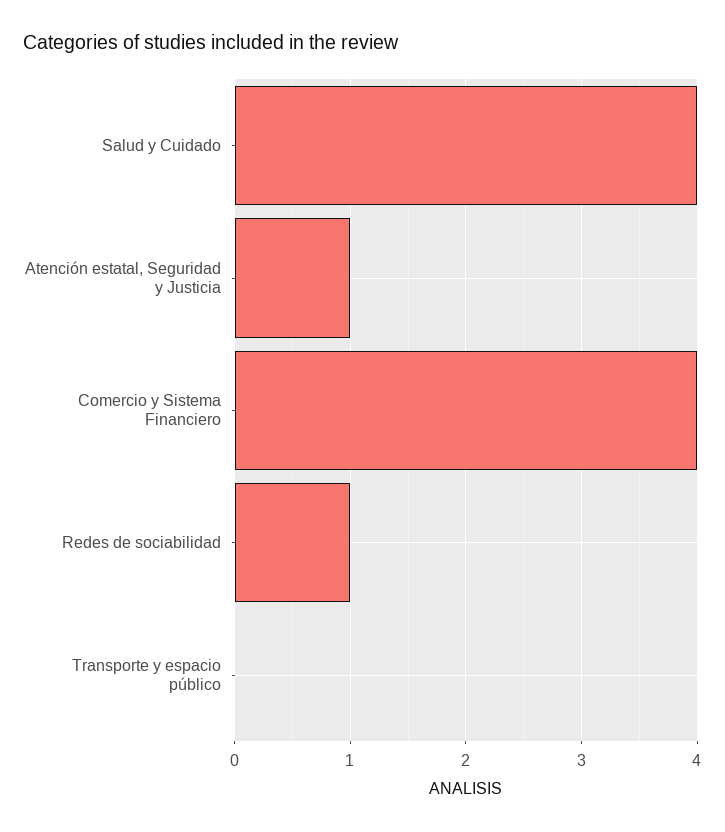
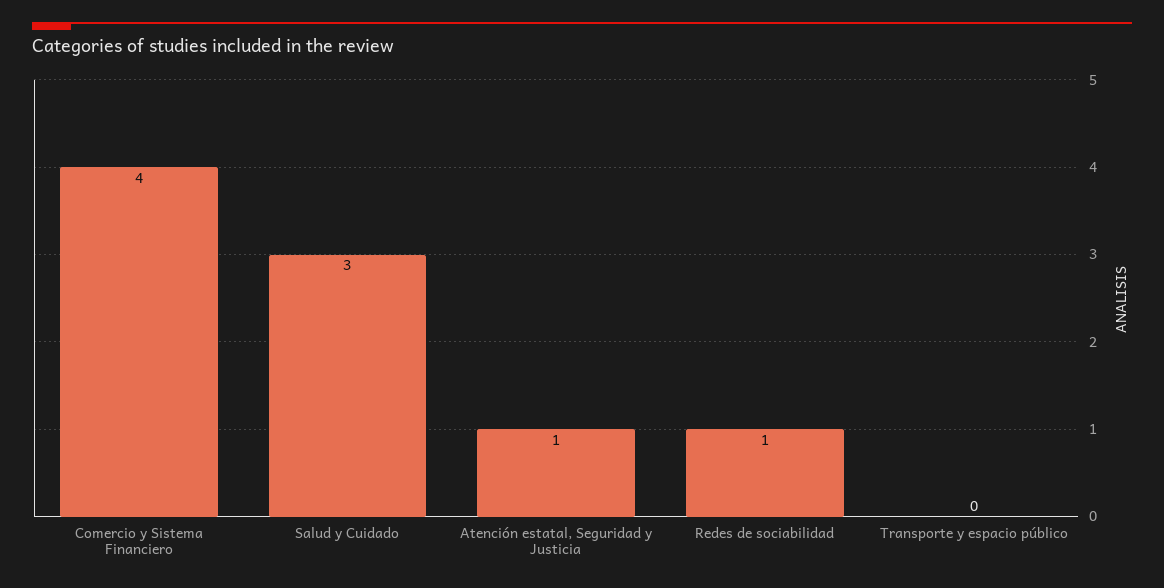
  {
-   "Salud y Cuidado": 4,
+   "Salud y Cuidado": 3,
    "Atención estatal, Seguridad y Justicia": 1,
    "Comercio y Sistema Financiero": 4,
    "Redes de sociabilidad": 1,
    "Transporte y espacio público": 0
  }

